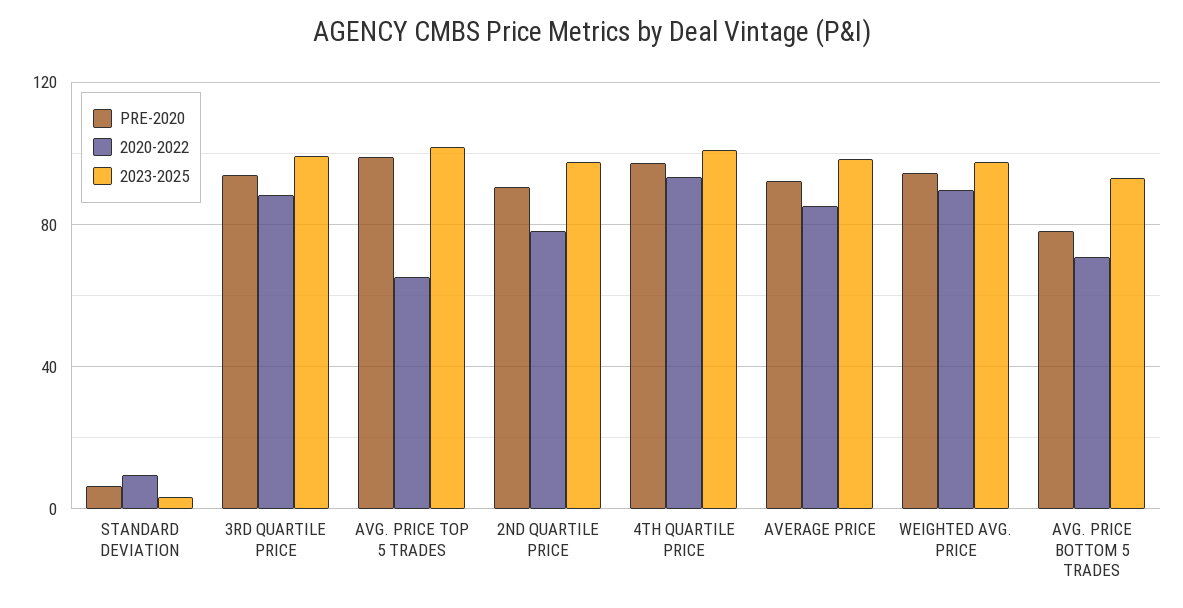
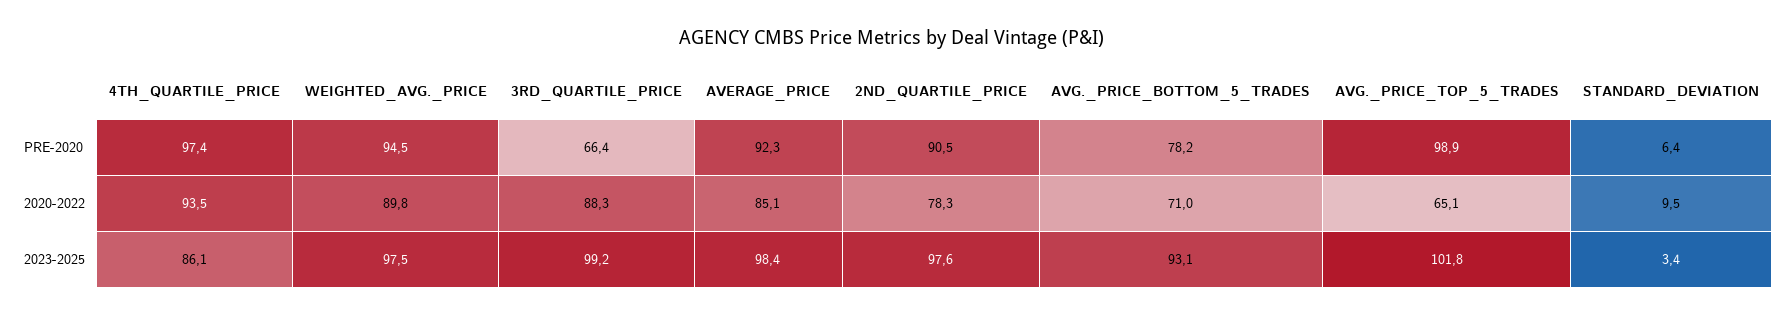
  {
    "PRE-2020": {
      "STANDARD DEVIATION": 6.4,
-     "3RD QUARTILE PRICE": 95,
+     "3RD QUARTILE PRICE": 66.4,
      "AVG. PRICE TOP 5 TRADES": 98.9,
      "2ND QUARTILE PRICE": 90.5,
      "4TH QUARTILE PRICE": 97.4,
      "AVERAGE PRICE": 92.3,
      "WEIGHTED AVG. PRICE": 94.5,
      "AVG. PRICE BOTTOM 5 TRADES": 78.2
    },
    "2020-2022": {
      "STANDARD DEVIATION": 9.5,
      "3RD QUARTILE PRICE": 88.3,
      "AVG. PRICE TOP 5 TRADES": 65.1,
      "2ND QUARTILE PRICE": 78.3,
      "4TH QUARTILE PRICE": 93.5,
      "AVERAGE PRICE": 85.1,
      "WEIGHTED AVG. PRICE": 89.8,
      "AVG. PRICE BOTTOM 5 TRADES": 71
    },
    "2023-2025": {
      "STANDARD DEVIATION": 3.4,
      "3RD QUARTILE PRICE": 99.2,
      "AVG. PRICE TOP 5 TRADES": 101.8,
      "2ND QUARTILE PRICE": 97.6,
-     "4TH QUARTILE PRICE": 100,
+     "4TH QUARTILE PRICE": 86.1,
      "AVERAGE PRICE": 98.4,
      "WEIGHTED AVG. PRICE": 97.5,
      "AVG. PRICE BOTTOM 5 TRADES": 93.1
    }
  }

